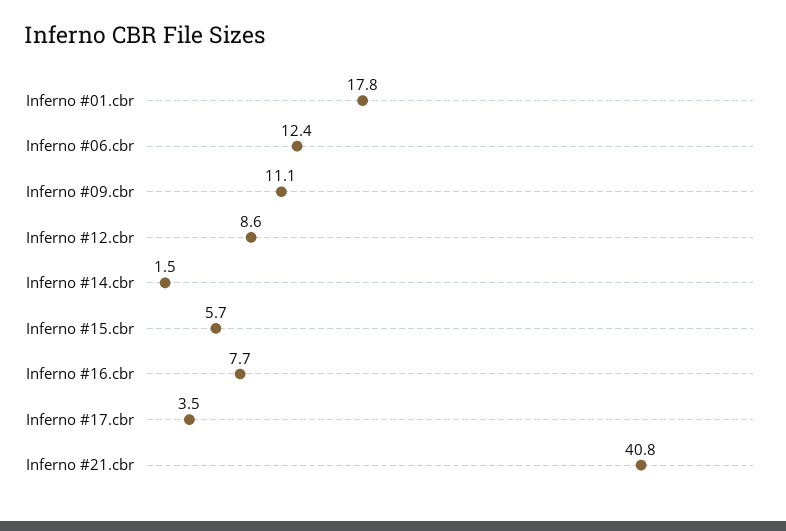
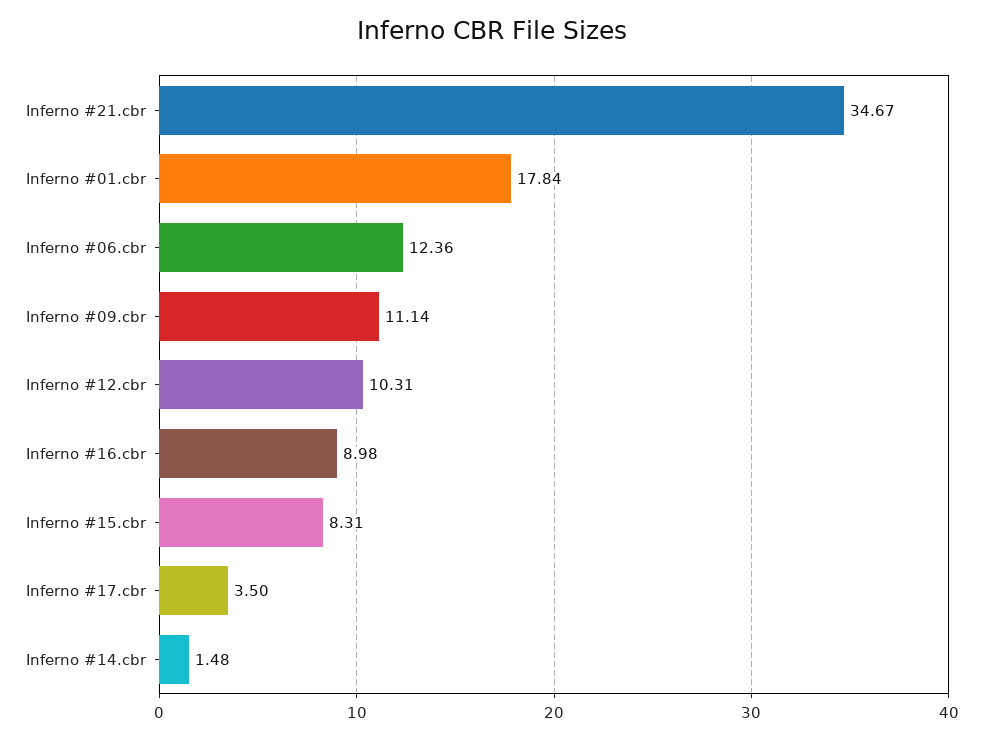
  {
    "Inferno #01.cbr": 17.84,
    "Inferno #06.cbr": 12.36,
    "Inferno #09.cbr": 11.14,
-   "Inferno #12.cbr": 8.6,
+   "Inferno #12.cbr": 10.31,
    "Inferno #14.cbr": 1.48,
-   "Inferno #15.cbr": 5.7,
+   "Inferno #15.cbr": 8.31,
-   "Inferno #16.cbr": 7.7,
+   "Inferno #16.cbr": 8.98,
    "Inferno #17.cbr": 3.5,
-   "Inferno #21.cbr": 40.8
+   "Inferno #21.cbr": 34.67
  }

